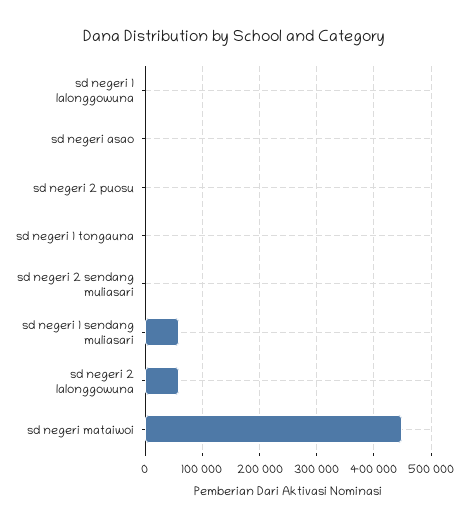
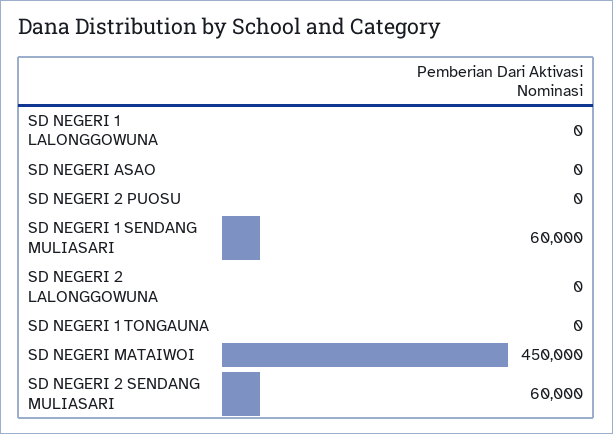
  {
    "sd negeri 1 lalonggowuna": 0,
    "sd negeri asao": 0,
    "sd negeri 2 puosu": 0,
    "sd negeri 1 tongauna": 0,
-   "sd negeri 2 sendang muliasari": 0,
+   "sd negeri 2 sendang muliasari": 60000,
    "sd negeri 1 sendang muliasari": 60000,
-   "sd negeri 2 lalonggowuna": 60000,
+   "sd negeri 2 lalonggowuna": 0,
    "sd negeri mataiwoi": 450000
  }

